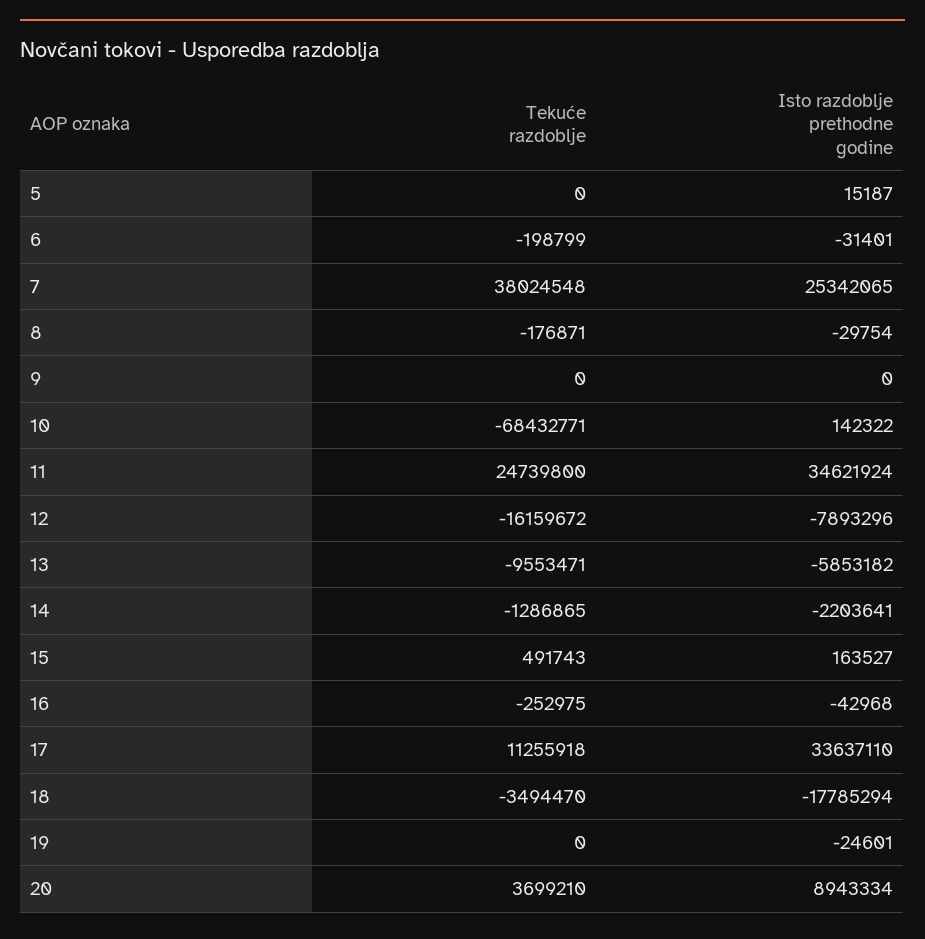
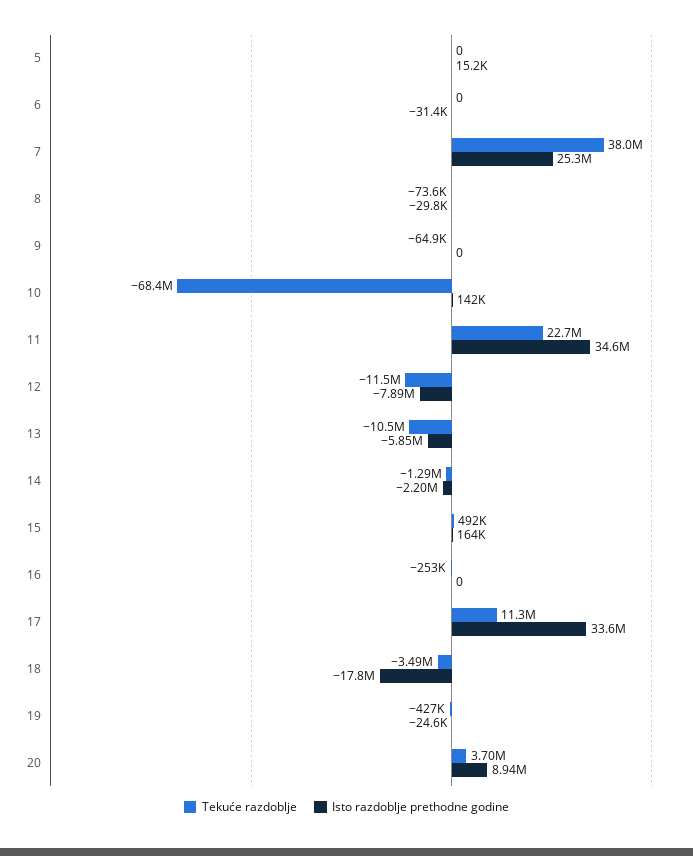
  {
    "Tekuće razdoblje": {
      "5": 0,
-     "6": -198799,
+     "6": 0,
      "7": 38024548,
-     "8": -176871,
+     "8": -73600,
-     "9": 0,
+     "9": -64900,
      "10": -68432771,
-     "11": 24739800,
+     "11": 22700000,
-     "12": -16159672,
+     "12": -11500000,
-     "13": -9553471,
+     "13": -10500000,
      "14": -1286865,
      "15": 491743,
      "16": -252975,
      "17": 11255918,
      "18": -3494470,
-     "19": 0,
+     "19": -427000,
      "20": 3699210
    },
    "Isto razdoblje prethodne godine": {
      "5": 15187,
      "6": -31401,
      "7": 25342065,
      "8": -29754,
      "9": 0,
      "10": 142322,
      "11": 34621924,
      "12": -7893296,
      "13": -5853182,
      "14": -2203641,
      "15": 163527,
-     "16": -42968,
+     "16": 0,
      "17": 33637110,
      "18": -17785294,
      "19": -24601,
      "20": 8943334
    }
  }

